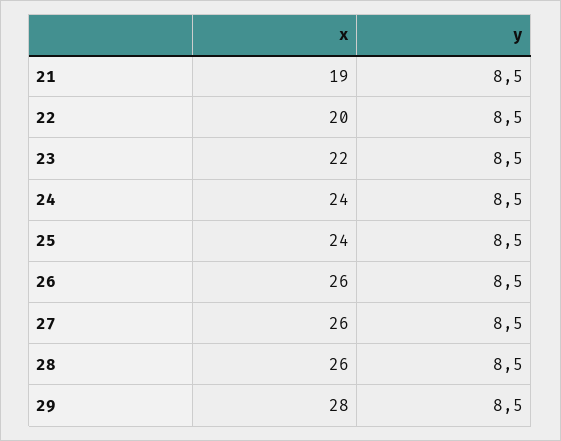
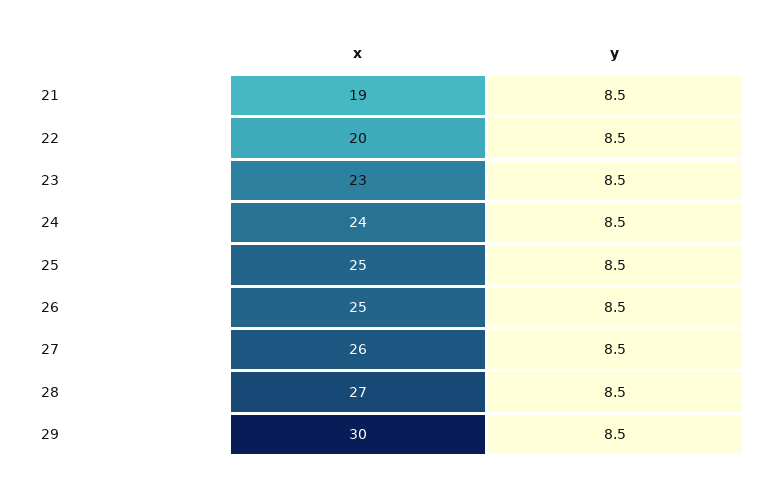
  {
    "x": {
      "21": 19,
      "22": 20,
-     "23": 22,
+     "23": 23,
      "24": 24,
-     "25": 24,
+     "25": 25,
-     "26": 26,
+     "26": 25,
      "27": 26,
-     "28": 26,
+     "28": 27,
-     "29": 28
+     "29": 30
    },
    "y": {
      "21": 8.5,
      "22": 8.5,
      "23": 8.5,
      "24": 8.5,
      "25": 8.5,
      "26": 8.5,
      "27": 8.5,
      "28": 8.5,
      "29": 8.5
    }
  }

